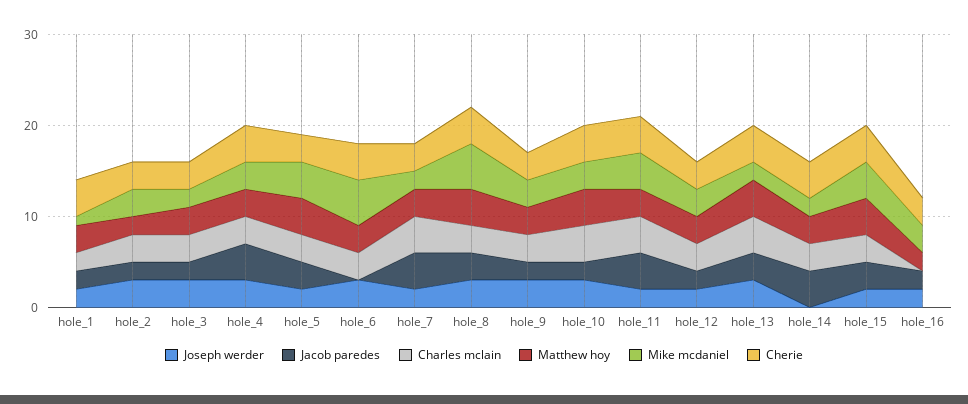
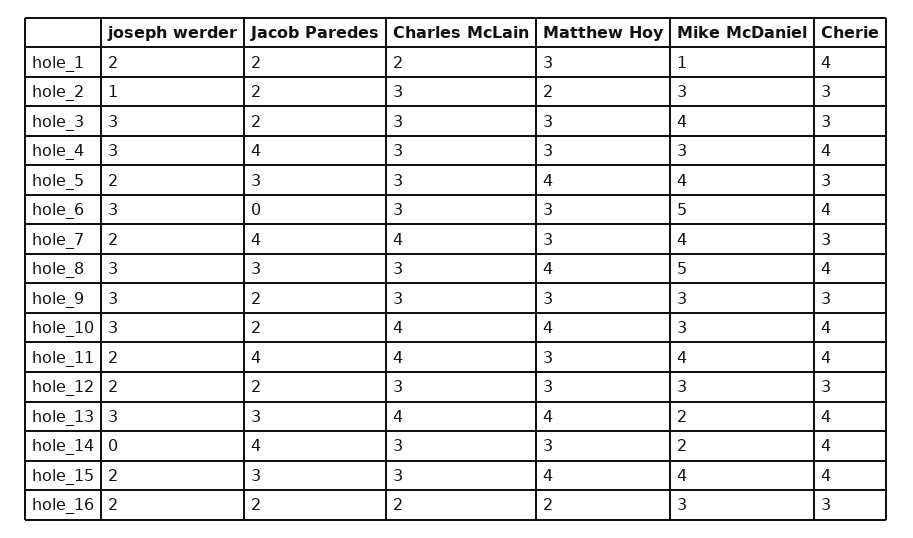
  {
    "Joseph werder": {
      "hole_1": 2,
-     "hole_2": 3,
+     "hole_2": 1,
      "hole_3": 3,
      "hole_4": 3,
      "hole_5": 2,
      "hole_6": 3,
      "hole_7": 2,
      "hole_8": 3,
      "hole_9": 3,
      "hole_10": 3,
      "hole_11": 2,
      "hole_12": 2,
      "hole_13": 3,
      "hole_14": 0,
      "hole_15": 2,
      "hole_16": 2
    },
    "Jacob paredes": {
      "hole_1": 2,
      "hole_2": 2,
      "hole_3": 2,
      "hole_4": 4,
      "hole_5": 3,
      "hole_6": 0,
      "hole_7": 4,
      "hole_8": 3,
      "hole_9": 2,
      "hole_10": 2,
      "hole_11": 4,
      "hole_12": 2,
      "hole_13": 3,
      "hole_14": 4,
      "hole_15": 3,
      "hole_16": 2
    },
    "Charles mclain": {
      "hole_1": 2,
      "hole_2": 3,
      "hole_3": 3,
      "hole_4": 3,
      "hole_5": 3,
      "hole_6": 3,
      "hole_7": 4,
      "hole_8": 3,
      "hole_9": 3,
      "hole_10": 4,
      "hole_11": 4,
      "hole_12": 3,
      "hole_13": 4,
      "hole_14": 3,
      "hole_15": 3,
-     "hole_16": 0
+     "hole_16": 2
    },
    "Matthew hoy": {
      "hole_1": 3,
      "hole_2": 2,
      "hole_3": 3,
      "hole_4": 3,
      "hole_5": 4,
      "hole_6": 3,
      "hole_7": 3,
      "hole_8": 4,
      "hole_9": 3,
      "hole_10": 4,
      "hole_11": 3,
      "hole_12": 3,
      "hole_13": 4,
      "hole_14": 3,
      "hole_15": 4,
      "hole_16": 2
    },
    "Mike mcdaniel": {
      "hole_1": 1,
      "hole_2": 3,
-     "hole_3": 2,
+     "hole_3": 4,
      "hole_4": 3,
      "hole_5": 4,
      "hole_6": 5,
-     "hole_7": 2,
+     "hole_7": 4,
      "hole_8": 5,
      "hole_9": 3,
      "hole_10": 3,
      "hole_11": 4,
      "hole_12": 3,
      "hole_13": 2,
      "hole_14": 2,
      "hole_15": 4,
      "hole_16": 3
    },
    "Cherie": {
      "hole_1": 4,
      "hole_2": 3,
      "hole_3": 3,
      "hole_4": 4,
      "hole_5": 3,
      "hole_6": 4,
      "hole_7": 3,
      "hole_8": 4,
      "hole_9": 3,
      "hole_10": 4,
      "hole_11": 4,
      "hole_12": 3,
      "hole_13": 4,
      "hole_14": 4,
      "hole_15": 4,
      "hole_16": 3
    }
  }

